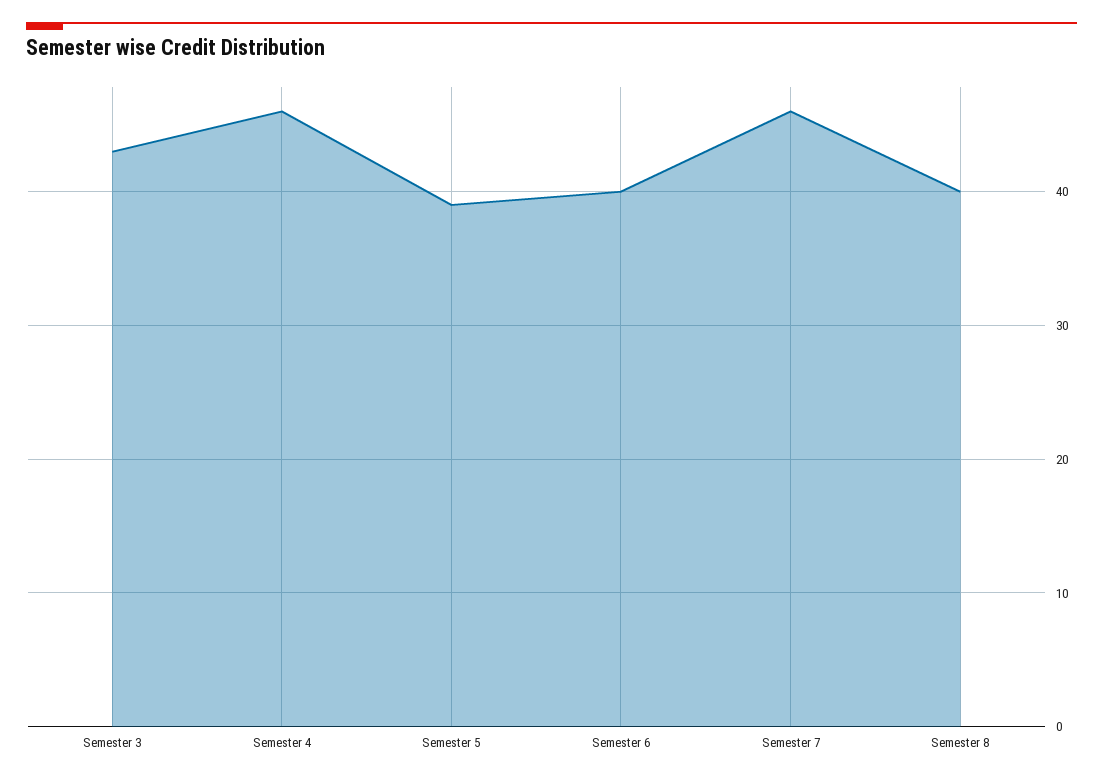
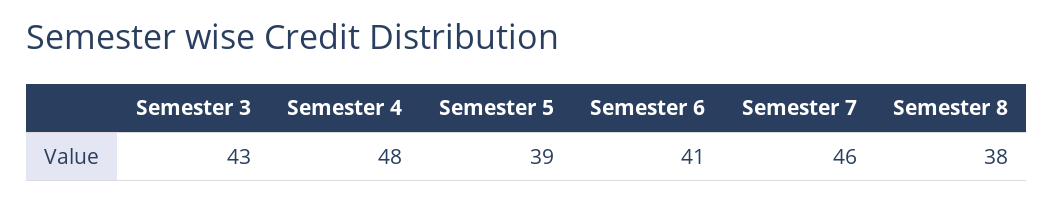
  {
    "Semester 3": 43,
-   "Semester 4": 46,
+   "Semester 4": 48,
    "Semester 5": 39,
-   "Semester 6": 40,
+   "Semester 6": 41,
    "Semester 7": 46,
-   "Semester 8": 40
+   "Semester 8": 38
  }

